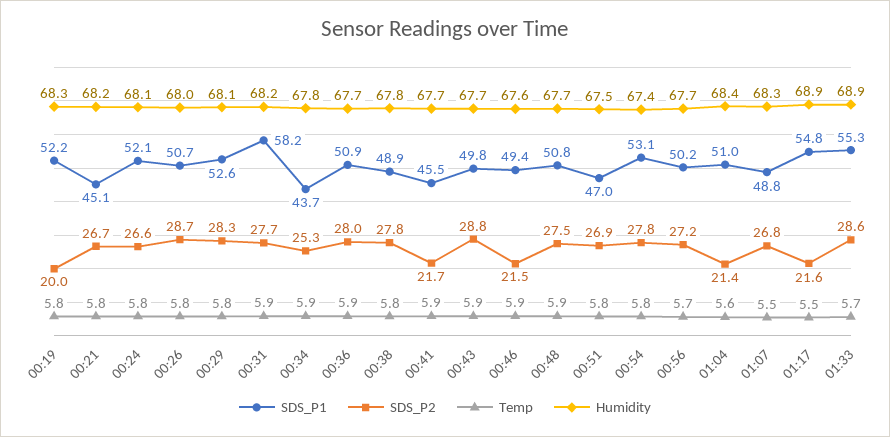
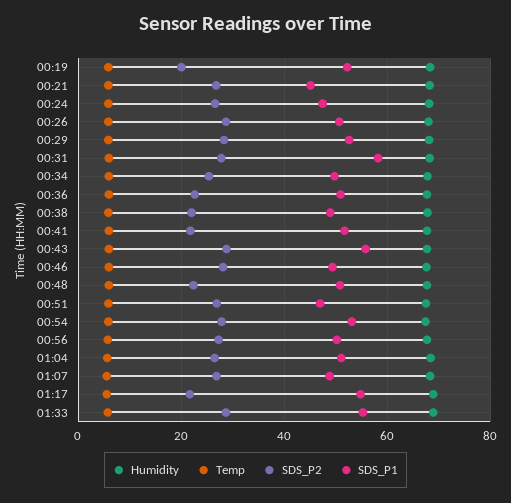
  {
    "SDS_P1": {
      "00:19": 52.2,
      "00:21": 45.1,
-     "00:24": 52.1,
+     "00:24": 48,
      "00:26": 50.7,
      "00:29": 52.6,
      "00:31": 58.2,
-     "00:34": 43.7,
+     "00:34": 50,
      "00:36": 50.9,
      "00:38": 48.9,
-     "00:41": 45.5,
+     "00:41": 52,
-     "00:43": 49.8,
+     "00:43": 56,
      "00:46": 49.4,
      "00:48": 50.8,
      "00:51": 47,
      "00:54": 53.1,
      "00:56": 50.2,
      "01:04": 51,
      "01:07": 48.8,
      "01:17": 54.8,
      "01:33": 55.3
    },
    "SDS_P2": {
      "00:19": 20,
      "00:21": 26.7,
      "00:24": 26.6,
      "00:26": 28.7,
      "00:29": 28.3,
      "00:31": 27.7,
      "00:34": 25.3,
-     "00:36": 28,
+     "00:36": 22,
-     "00:38": 27.8,
+     "00:38": 22,
      "00:41": 21.7,
      "00:43": 28.8,
-     "00:46": 21.5,
+     "00:46": 28,
-     "00:48": 27.5,
+     "00:48": 22,
      "00:51": 26.9,
      "00:54": 27.8,
      "00:56": 27.2,
-     "01:04": 21.4,
+     "01:04": 26,
      "01:07": 26.8,
      "01:17": 21.6,
      "01:33": 28.6
    },
    "Temp": {
      "00:19": 5.8,
      "00:21": 5.8,
      "00:24": 5.8,
      "00:26": 5.8,
      "00:29": 5.8,
      "00:31": 5.9,
      "00:34": 5.9,
      "00:36": 5.9,
      "00:38": 5.8,
      "00:41": 5.9,
      "00:43": 5.9,
      "00:46": 5.9,
      "00:48": 5.9,
      "00:51": 5.8,
      "00:54": 5.8,
      "00:56": 5.7,
      "01:04": 5.6,
      "01:07": 5.5,
      "01:17": 5.5,
      "01:33": 5.7
    },
    "Humidity": {
      "00:19": 68.3,
      "00:21": 68.2,
      "00:24": 68.1,
      "00:26": 68,
      "00:29": 68.1,
      "00:31": 68.2,
      "00:34": 67.8,
      "00:36": 67.7,
      "00:38": 67.8,
      "00:41": 67.7,
      "00:43": 67.7,
      "00:46": 67.6,
      "00:48": 67.7,
      "00:51": 67.5,
      "00:54": 67.4,
      "00:56": 67.7,
      "01:04": 68.4,
      "01:07": 68.3,
      "01:17": 68.9,
      "01:33": 68.9
    }
  }

